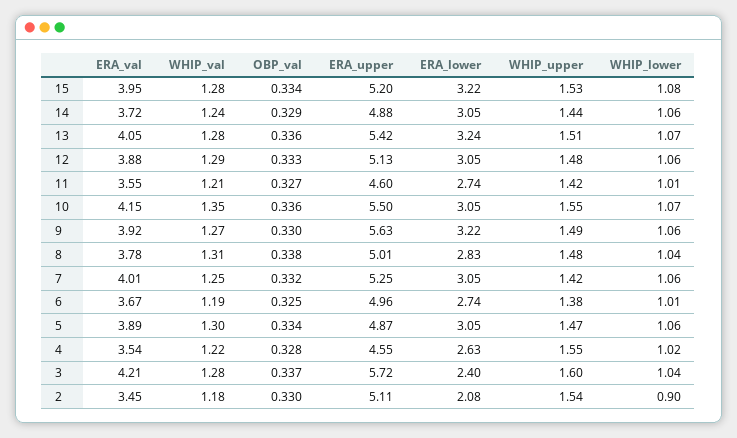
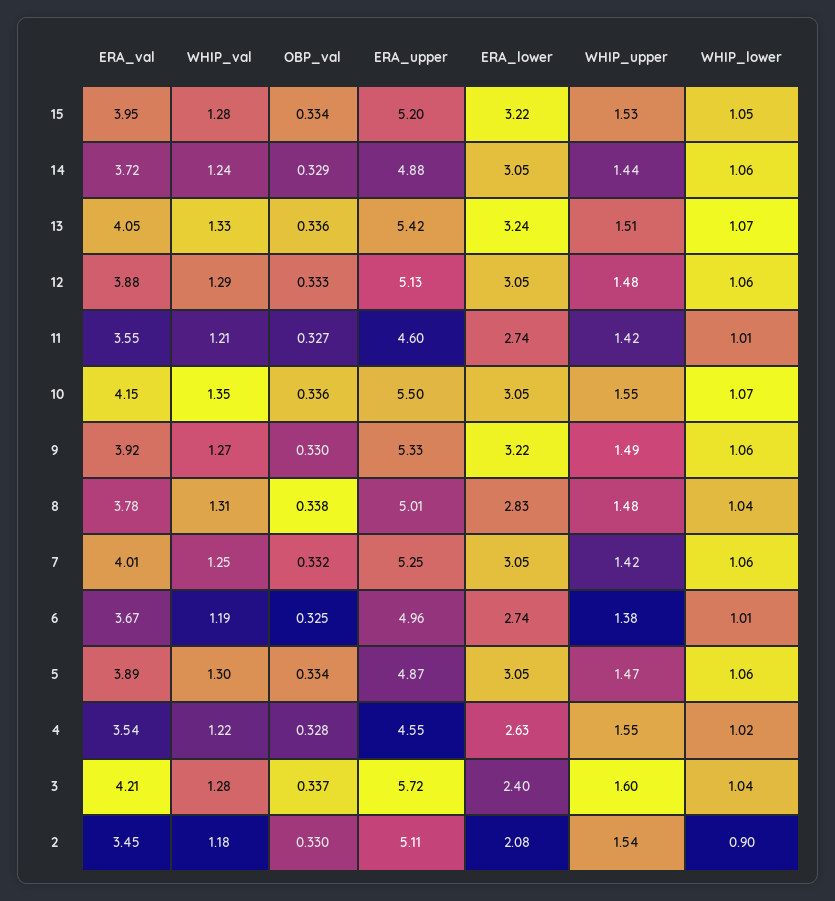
  {
    "ERA_val": {
      "15": 3.95,
      "14": 3.72,
      "13": 4.05,
      "12": 3.88,
      "11": 3.55,
      "10": 4.15,
      "9": 3.92,
      "8": 3.78,
      "7": 4.01,
      "6": 3.67,
      "5": 3.89,
      "4": 3.54,
      "3": 4.21,
      "2": 3.45
    },
    "WHIP_val": {
      "15": 1.28,
      "14": 1.24,
-     "13": 1.28,
+     "13": 1.33,
      "12": 1.29,
      "11": 1.21,
      "10": 1.35,
      "9": 1.27,
      "8": 1.31,
      "7": 1.25,
      "6": 1.19,
      "5": 1.3,
      "4": 1.22,
      "3": 1.28,
      "2": 1.18
    },
    "OBP_val": {
      "15": 0.334,
      "14": 0.329,
      "13": 0.336,
      "12": 0.333,
      "11": 0.327,
      "10": 0.336,
      "9": 0.33,
      "8": 0.338,
      "7": 0.332,
      "6": 0.325,
      "5": 0.334,
      "4": 0.328,
      "3": 0.337,
      "2": 0.33
    },
    "ERA_upper": {
      "15": 5.2,
      "14": 4.88,
      "13": 5.42,
      "12": 5.13,
      "11": 4.6,
      "10": 5.5,
-     "9": 5.63,
+     "9": 5.33,
      "8": 5.01,
      "7": 5.25,
      "6": 4.96,
      "5": 4.87,
      "4": 4.55,
      "3": 5.72,
      "2": 5.11
    },
    "ERA_lower": {
      "15": 3.22,
      "14": 3.05,
      "13": 3.24,
      "12": 3.05,
      "11": 2.74,
      "10": 3.05,
      "9": 3.22,
      "8": 2.83,
      "7": 3.05,
      "6": 2.74,
      "5": 3.05,
      "4": 2.63,
      "3": 2.4,
      "2": 2.08
    },
    "WHIP_upper": {
      "15": 1.53,
      "14": 1.44,
      "13": 1.51,
      "12": 1.48,
      "11": 1.42,
      "10": 1.55,
      "9": 1.49,
      "8": 1.48,
      "7": 1.42,
      "6": 1.38,
      "5": 1.47,
      "4": 1.55,
      "3": 1.6,
      "2": 1.54
    },
    "WHIP_lower": {
-     "15": 1.08,
+     "15": 1.05,
      "14": 1.06,
      "13": 1.07,
      "12": 1.06,
      "11": 1.01,
      "10": 1.07,
      "9": 1.06,
      "8": 1.04,
      "7": 1.06,
      "6": 1.01,
      "5": 1.06,
      "4": 1.02,
      "3": 1.04,
      "2": 0.9
    }
  }

